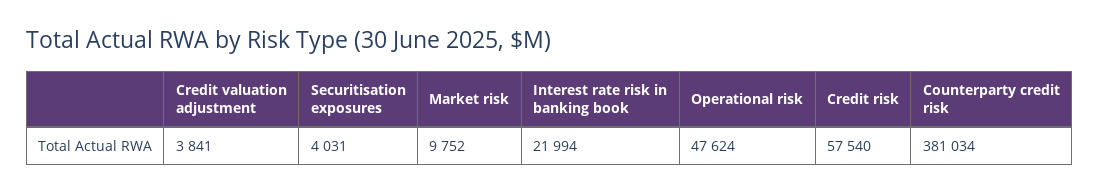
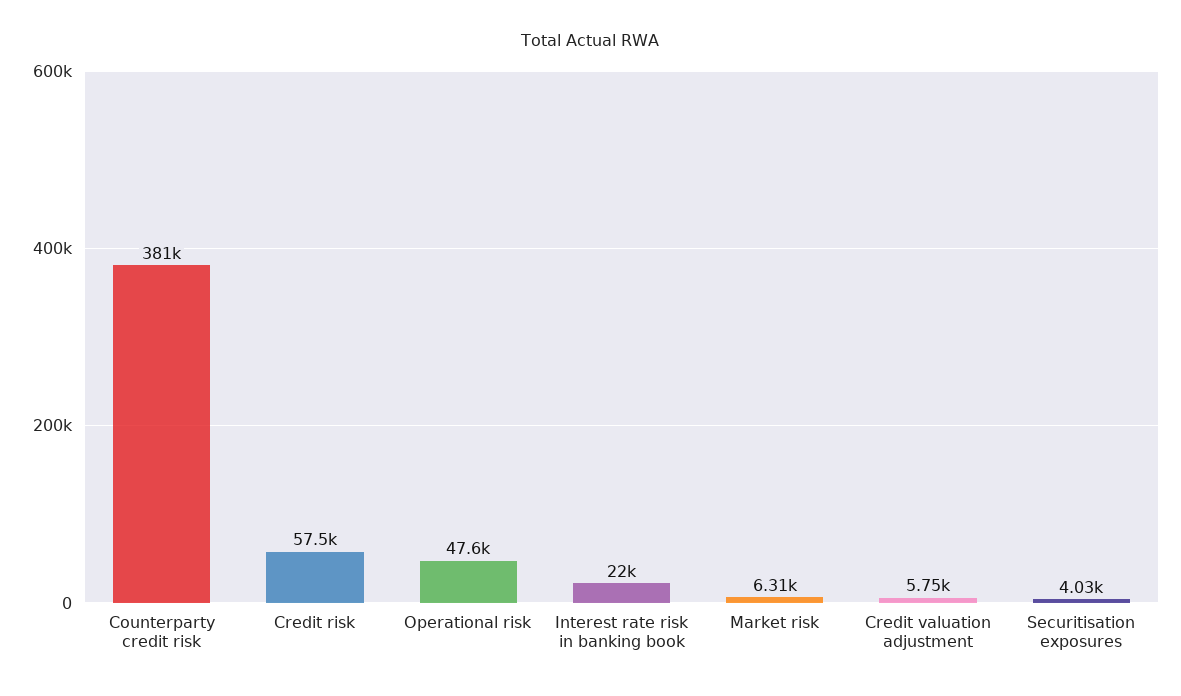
  {
-   "Credit valuation adjustment": 3841,
+   "Credit valuation adjustment": 5750,
    "Securitisation exposures": 4031,
-   "Market risk": 9752,
+   "Market risk": 6310,
    "Interest rate risk in banking book": 21994,
    "Operational risk": 47624,
    "Credit risk": 57540,
    "Counterparty credit risk": 381034
  }

